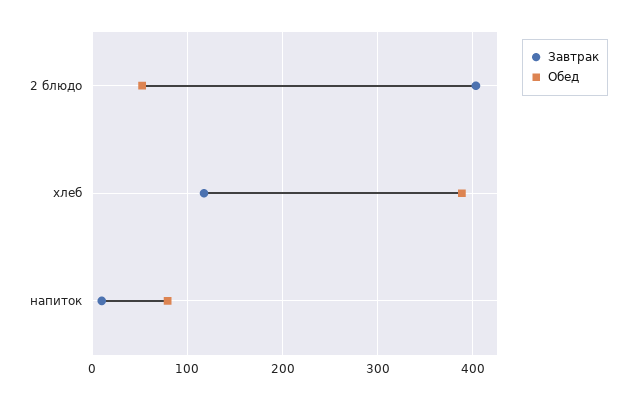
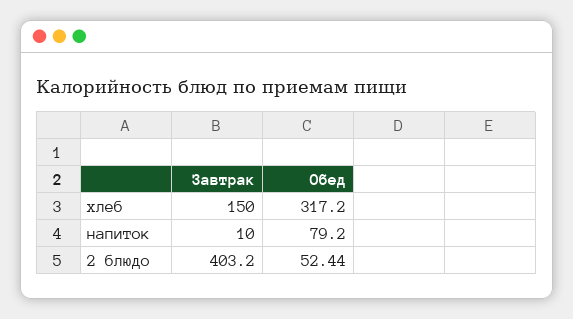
  {
    "Завтрак": {
      "2 блюдо": 403.2,
-     "хлеб": 120,
+     "хлеб": 150,
      "напиток": 10
    },
    "Обед": {
      "2 блюдо": 52.44,
-     "хлеб": 390,
+     "хлеб": 317.2,
      "напиток": 79.2
    }
  }

